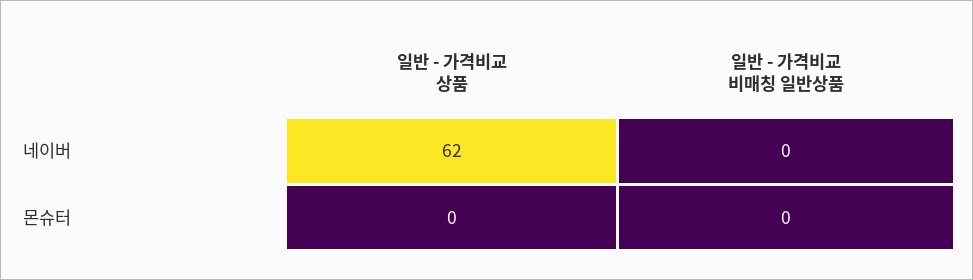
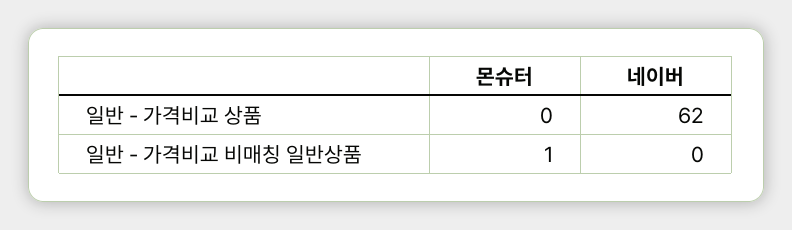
  {
    "일반 - 가격비교 상품": {
      "네이버": 62,
      "몬슈터": 0
    },
    "일반 - 가격비교 비매칭 일반상품": {
      "네이버": 0,
-     "몬슈터": 0
+     "몬슈터": 1
    }
  }

